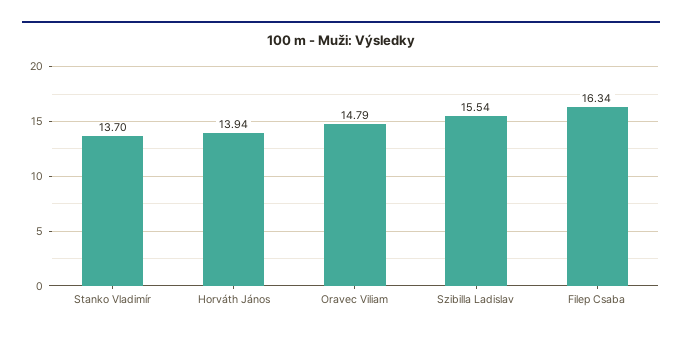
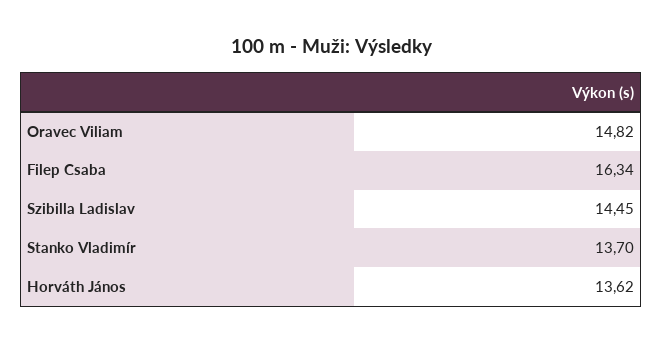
  {
    "Stanko Vladimír": 13.7,
-   "Horváth János": 13.94,
+   "Horváth János": 13.62,
-   "Oravec Viliam": 14.79,
+   "Oravec Viliam": 14.82,
-   "Szibilla Ladislav": 15.54,
+   "Szibilla Ladislav": 14.45,
    "Filep Csaba": 16.34
  }

